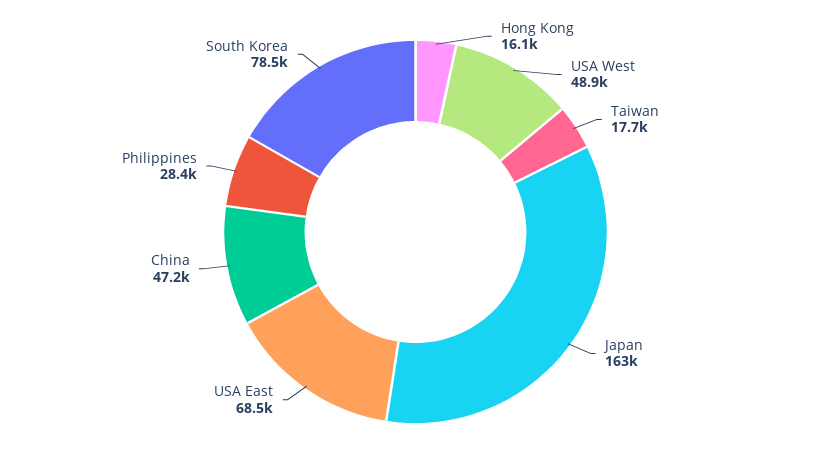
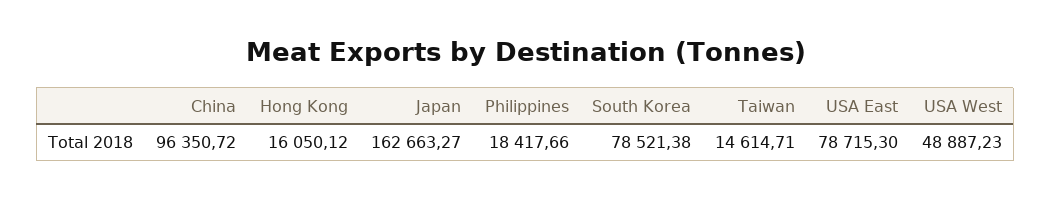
  {
    "Hong Kong": 16050.12,
    "USA West": 48887.23,
-   "Taiwan": 17700,
+   "Taiwan": 14614.71,
    "Japan": 162663.27,
-   "USA East": 68500,
+   "USA East": 78715.3,
-   "China": 47200,
+   "China": 96350.72,
-   "Philippines": 28400,
+   "Philippines": 18417.66,
    "South Korea": 78521.38
  }

